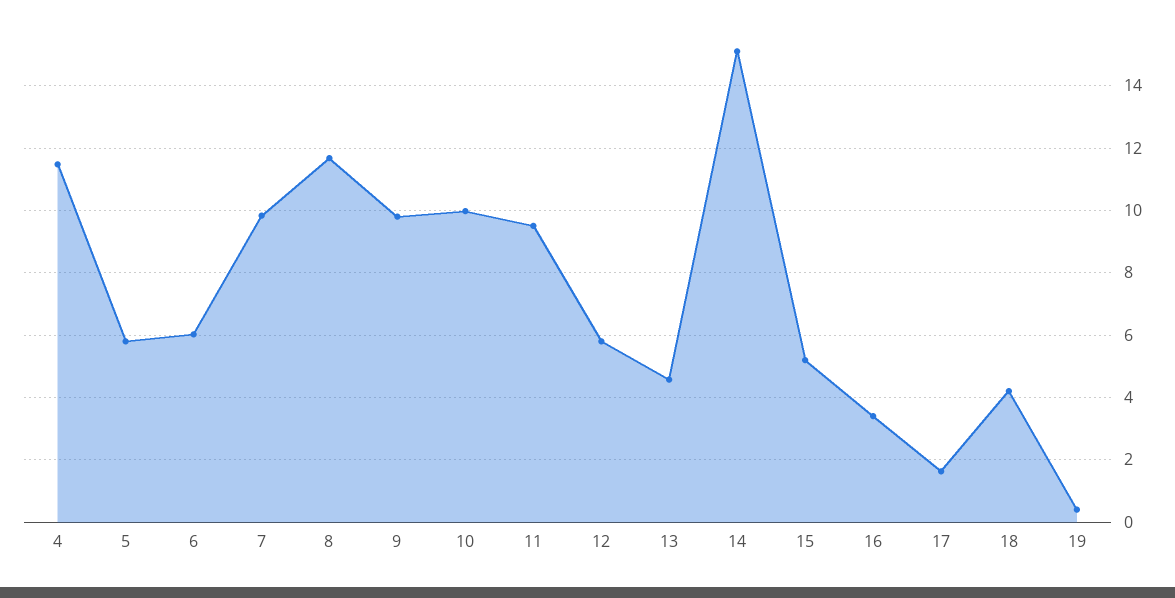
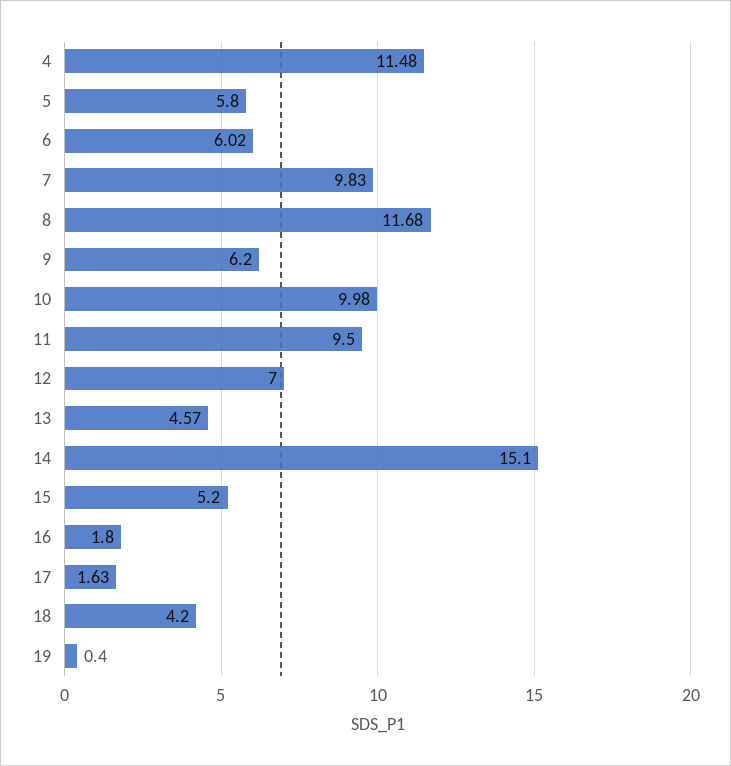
  {
    "4": 11.48,
    "5": 5.8,
    "6": 6.02,
    "7": 9.83,
    "8": 11.68,
-   "9": 9.8,
+   "9": 6.2,
    "10": 9.98,
    "11": 9.5,
-   "12": 5.8,
+   "12": 7,
    "13": 4.57,
    "14": 15.1,
    "15": 5.2,
-   "16": 3.4,
+   "16": 1.8,
    "17": 1.63,
    "18": 4.2,
    "19": 0.4
  }

